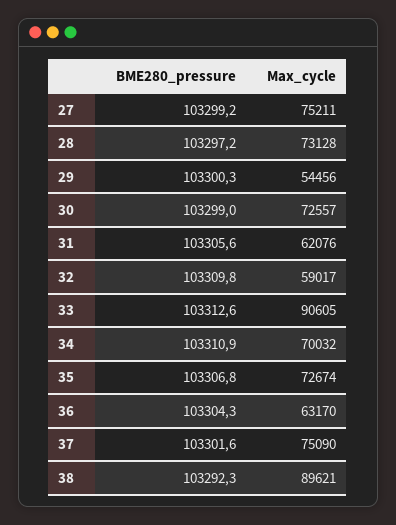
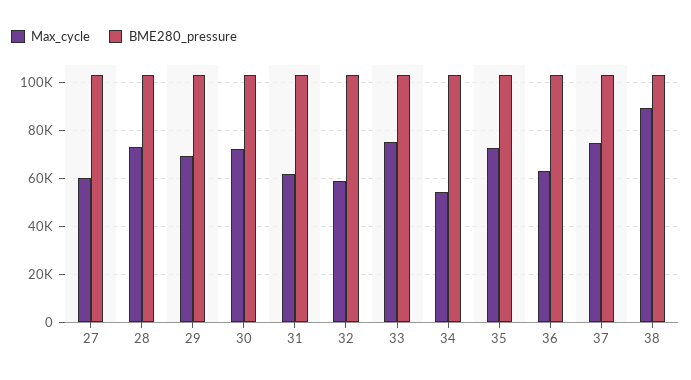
  {
    "BME280_pressure": {
      "27": 103299.2,
      "28": 103297.2,
      "29": 103300.3,
      "30": 103299,
      "31": 103305.6,
      "32": 103309.8,
      "33": 103312.6,
      "34": 103310.9,
      "35": 103306.8,
      "36": 103304.3,
      "37": 103301.6,
      "38": 103292.3
    },
    "Max_cycle": {
-     "27": 75211,
+     "27": 60000,
      "28": 73128,
-     "29": 54456,
+     "29": 70000,
      "30": 72557,
      "31": 62076,
      "32": 59017,
-     "33": 90605,
+     "33": 75000,
-     "34": 70032,
+     "34": 55000,
      "35": 72674,
      "36": 63170,
      "37": 75090,
      "38": 89621
    }
  }

